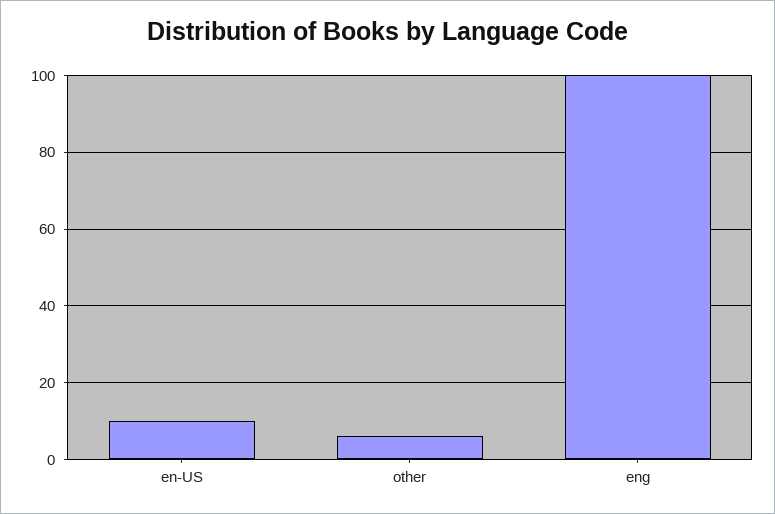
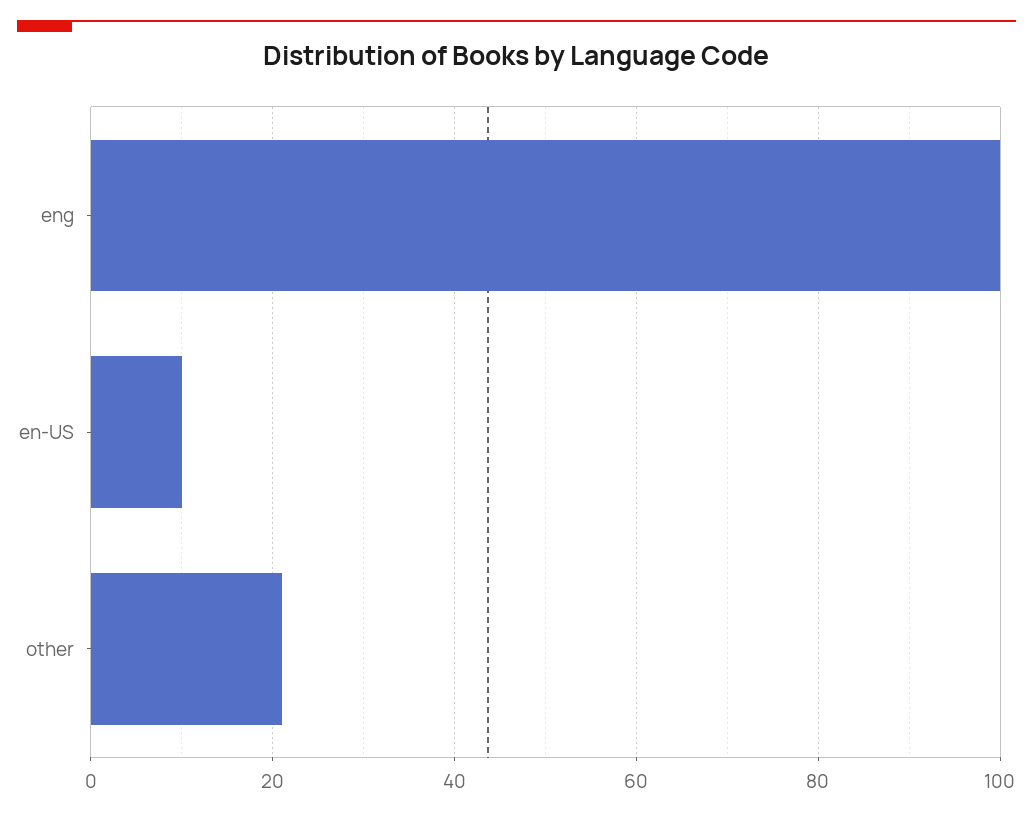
  {
    "en-US": 10,
-   "other": 5,
+   "other": 20,
    "eng": 100
  }

